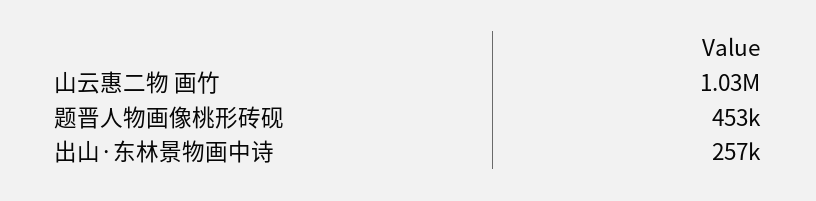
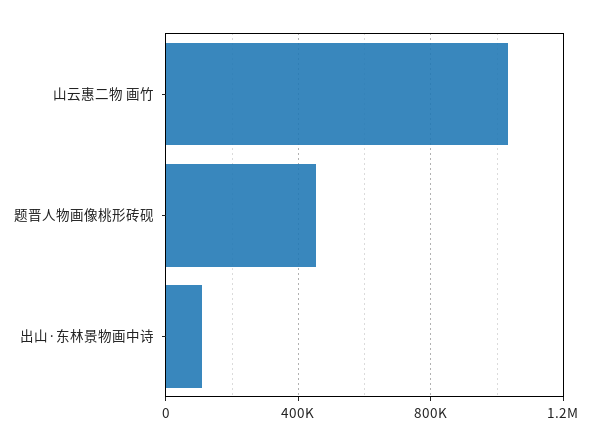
  {
    "山云惠二物 画竹": 1030000,
    "题晋人物画像桃形砖砚": 453000,
-   "出山·东林景物画中诗": 257000
+   "出山·东林景物画中诗": 100000
  }

